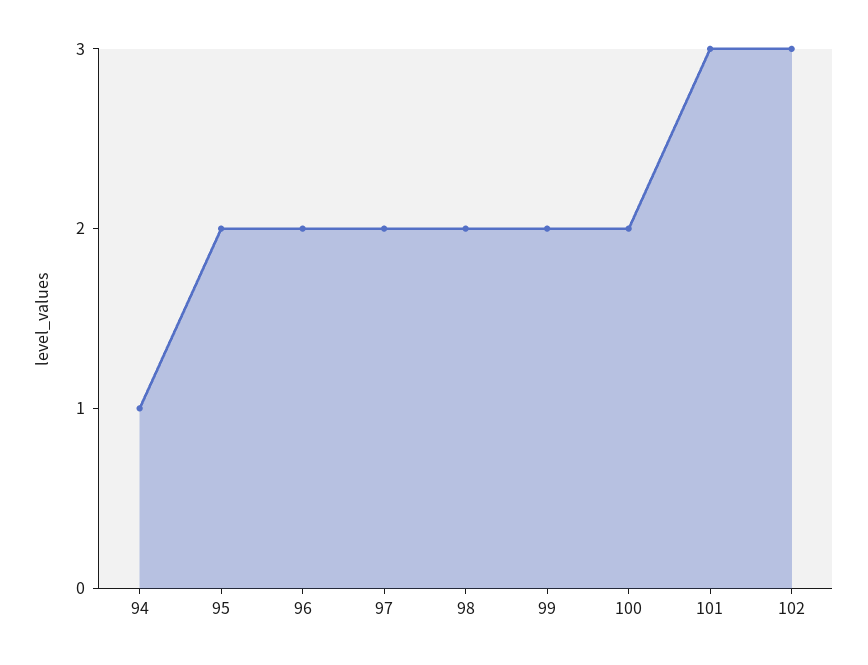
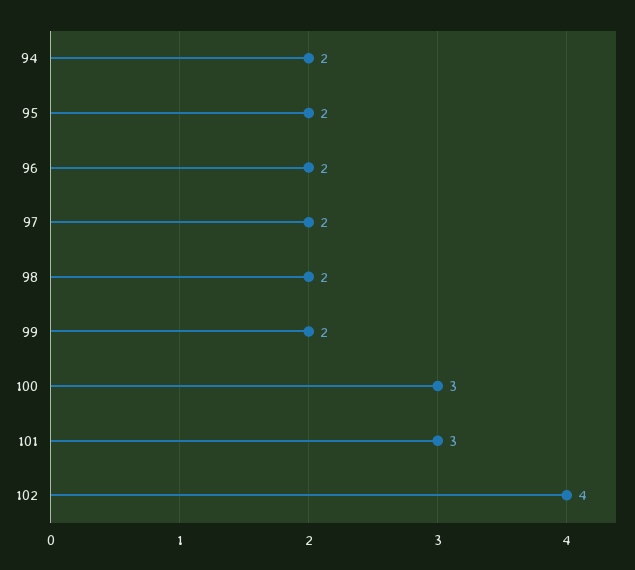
  {
-   "94": 1,
+   "94": 2,
    "95": 2,
    "96": 2,
    "97": 2,
    "98": 2,
    "99": 2,
-   "100": 2,
+   "100": 3,
    "101": 3,
-   "102": 3
+   "102": 4
  }

